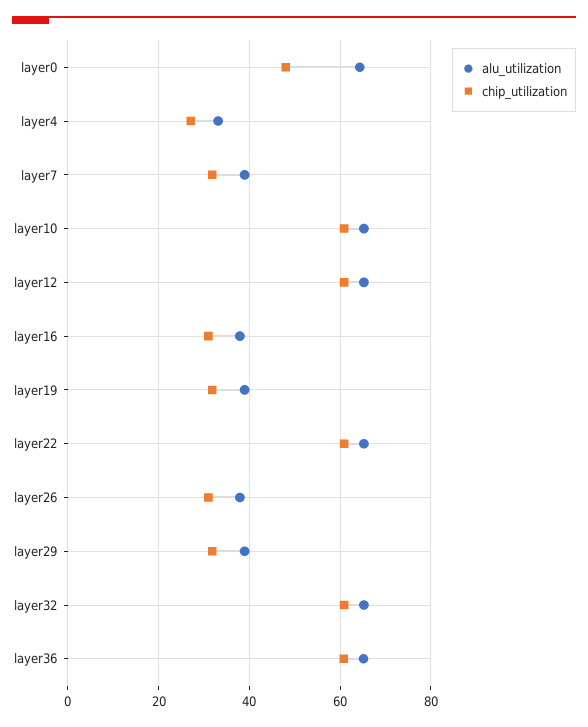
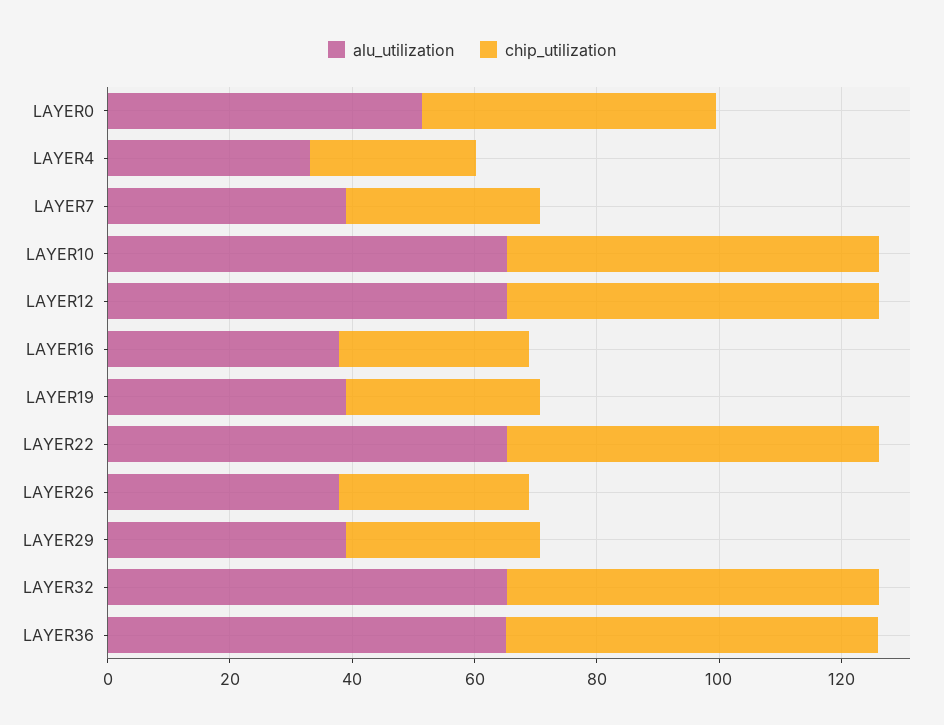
  {
    "alu_utilization": {
-     "layer0": 64,
+     "layer0": 50,
      "layer4": 34,
      "layer7": 38,
      "layer10": 66,
      "layer12": 66,
      "layer16": 38,
      "layer19": 38,
      "layer22": 66,
      "layer26": 38,
      "layer29": 38,
      "layer32": 66,
      "layer36": 66
    },
    "chip_utilization": {
      "layer0": 48,
      "layer4": 28,
      "layer7": 32,
      "layer10": 60,
      "layer12": 60,
      "layer16": 30,
      "layer19": 32,
      "layer22": 60,
      "layer26": 30,
      "layer29": 32,
      "layer32": 60,
      "layer36": 60
    }
  }

